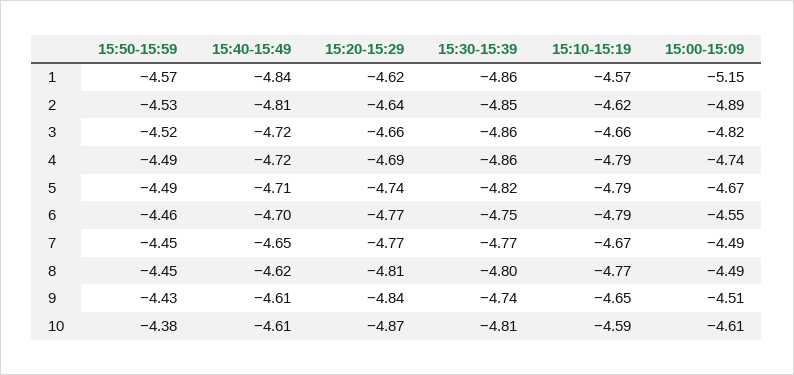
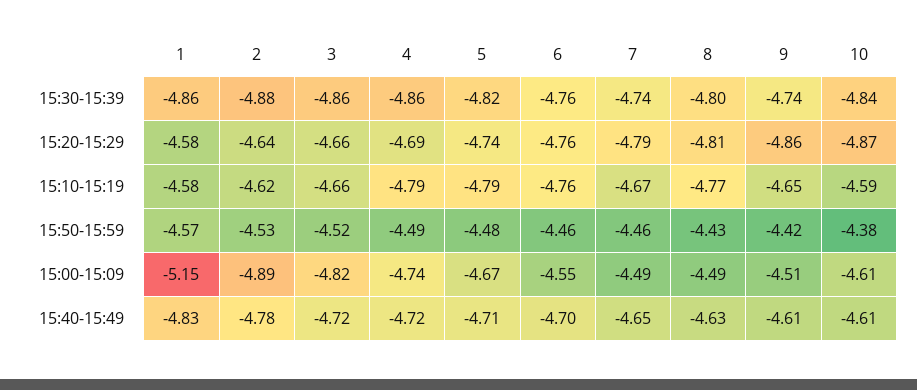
  {
    "15:50-15:59": {
      "1": -4.57,
      "2": -4.53,
      "3": -4.52,
      "4": -4.49,
-     "5": -4.49,
+     "5": -4.48,
      "6": -4.46,
-     "7": -4.45,
+     "7": -4.46,
-     "8": -4.45,
+     "8": -4.43,
-     "9": -4.43,
+     "9": -4.42,
      "10": -4.38
    },
    "15:40-15:49": {
-     "1": -4.84,
+     "1": -4.83,
-     "2": -4.81,
+     "2": -4.78,
      "3": -4.72,
      "4": -4.72,
      "5": -4.71,
      "6": -4.7,
      "7": -4.65,
-     "8": -4.62,
+     "8": -4.63,
      "9": -4.61,
      "10": -4.61
    },
    "15:20-15:29": {
-     "1": -4.62,
+     "1": -4.58,
      "2": -4.64,
      "3": -4.66,
      "4": -4.69,
      "5": -4.74,
-     "6": -4.77,
+     "6": -4.76,
-     "7": -4.77,
+     "7": -4.79,
      "8": -4.81,
-     "9": -4.84,
+     "9": -4.86,
      "10": -4.87
    },
    "15:30-15:39": {
      "1": -4.86,
-     "2": -4.85,
+     "2": -4.88,
      "3": -4.86,
      "4": -4.86,
      "5": -4.82,
-     "6": -4.75,
+     "6": -4.76,
-     "7": -4.77,
+     "7": -4.74,
      "8": -4.8,
      "9": -4.74,
-     "10": -4.81
+     "10": -4.84
    },
    "15:10-15:19": {
-     "1": -4.57,
+     "1": -4.58,
      "2": -4.62,
      "3": -4.66,
      "4": -4.79,
      "5": -4.79,
-     "6": -4.79,
+     "6": -4.76,
      "7": -4.67,
      "8": -4.77,
      "9": -4.65,
      "10": -4.59
    },
    "15:00-15:09": {
      "1": -5.15,
      "2": -4.89,
      "3": -4.82,
      "4": -4.74,
      "5": -4.67,
      "6": -4.55,
      "7": -4.49,
      "8": -4.49,
      "9": -4.51,
      "10": -4.61
    }
  }

